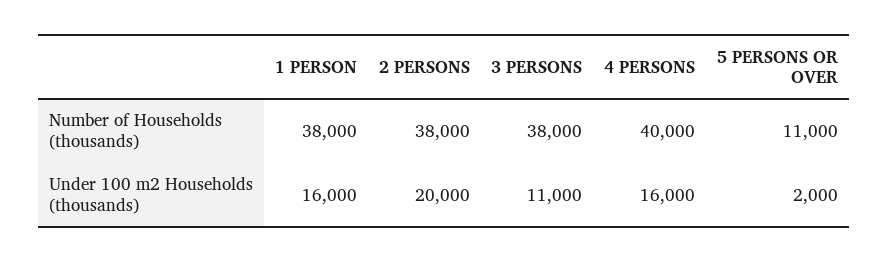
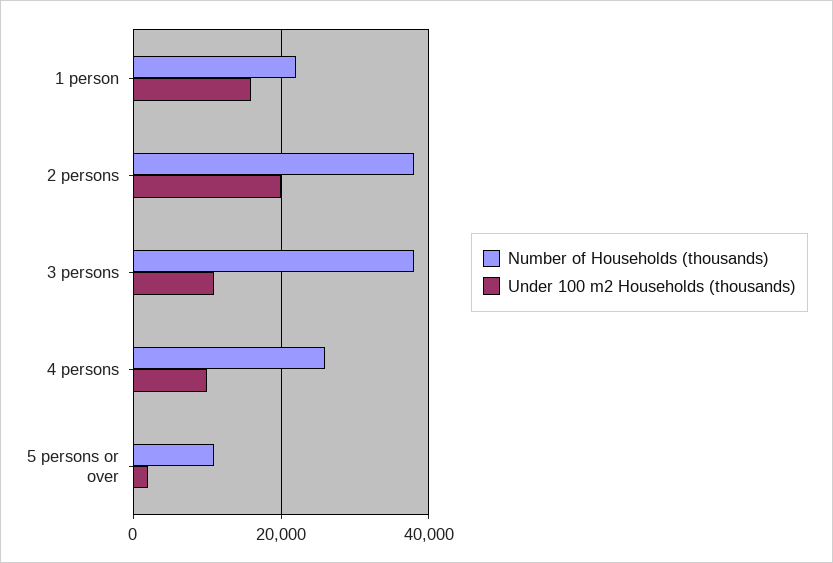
  {
    "Number of Households (thousands)": {
-     "1 PERSON": 38000,
+     "1 PERSON": 22000,
      "2 PERSONS": 38000,
      "3 PERSONS": 38000,
-     "4 PERSONS": 40000,
+     "4 PERSONS": 26000,
      "5 PERSONS OR OVER": 11000
    },
    "Under 100 m2 Households (thousands)": {
      "1 PERSON": 16000,
      "2 PERSONS": 20000,
      "3 PERSONS": 11000,
-     "4 PERSONS": 16000,
+     "4 PERSONS": 10000,
      "5 PERSONS OR OVER": 2000
    }
  }

